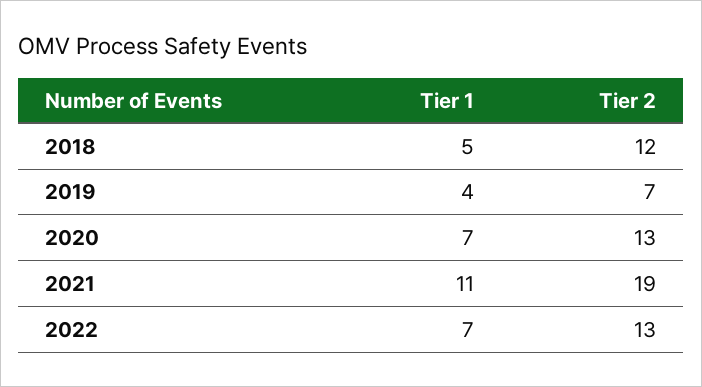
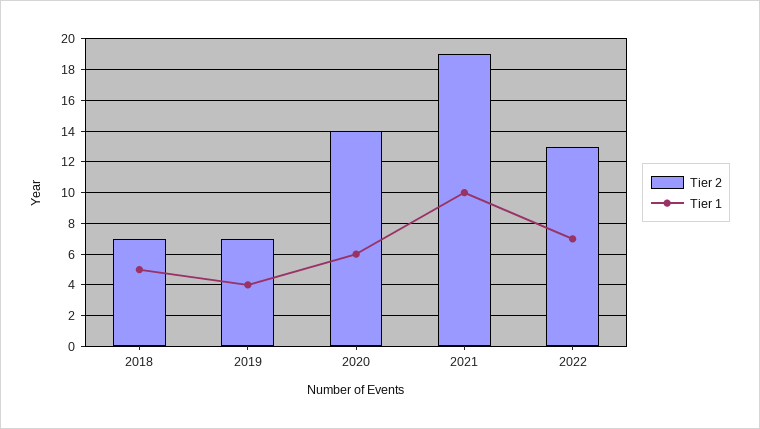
  {
    "Tier 1": {
      "2018": 5,
      "2019": 4,
-     "2020": 7,
+     "2020": 6,
-     "2021": 11,
+     "2021": 10,
      "2022": 7
    },
    "Tier 2": {
-     "2018": 12,
+     "2018": 7,
      "2019": 7,
-     "2020": 13,
+     "2020": 14,
      "2021": 19,
      "2022": 13
    }
  }

